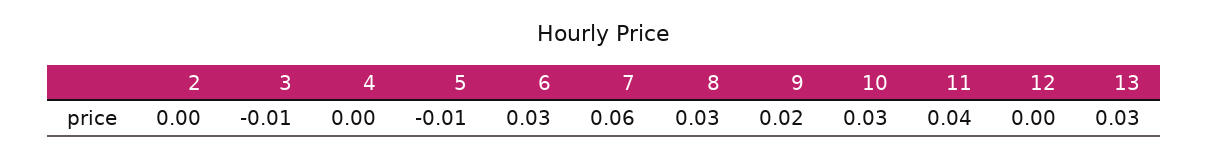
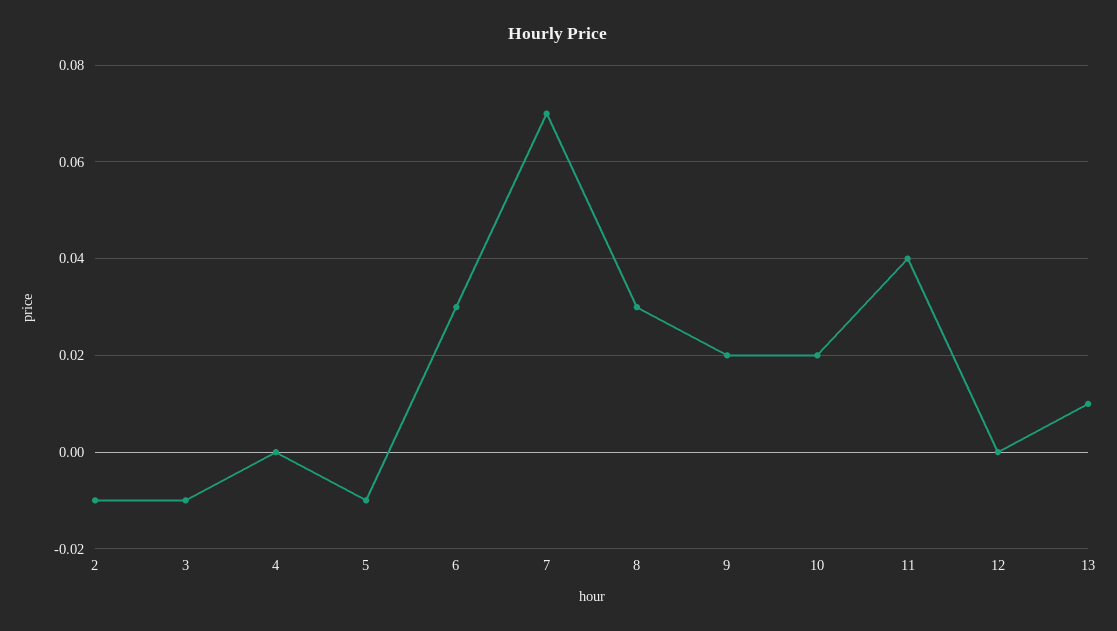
  {
-   "2": 0,
+   "2": -0.01,
    "3": -0.01,
    "4": 0,
    "5": -0.01,
    "6": 0.03,
-   "7": 0.06,
+   "7": 0.07,
    "8": 0.03,
    "9": 0.02,
-   "10": 0.03,
+   "10": 0.02,
    "11": 0.04,
    "12": 0,
-   "13": 0.03
+   "13": 0.01
  }

